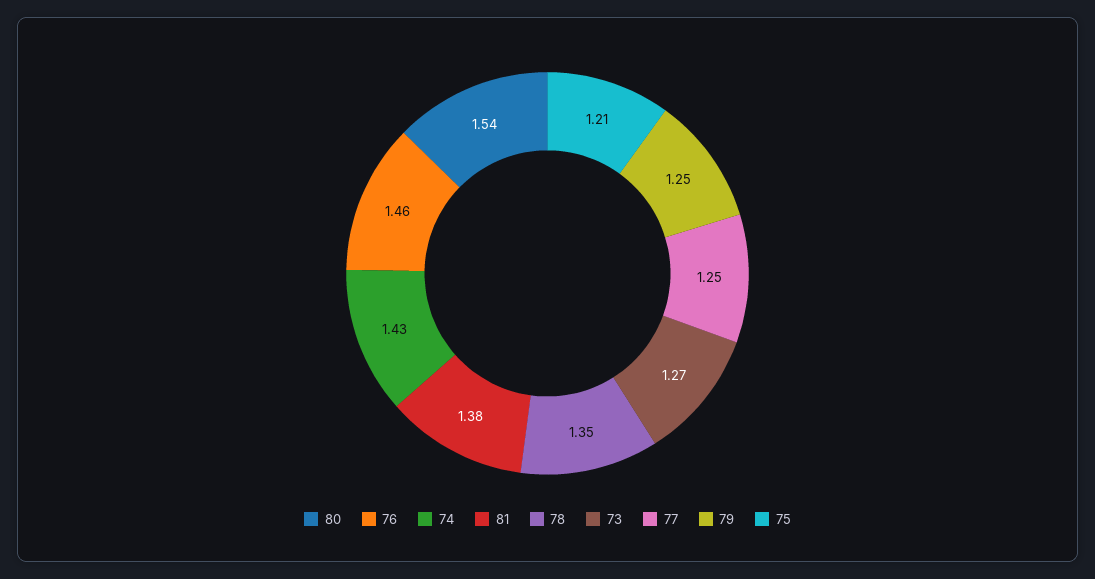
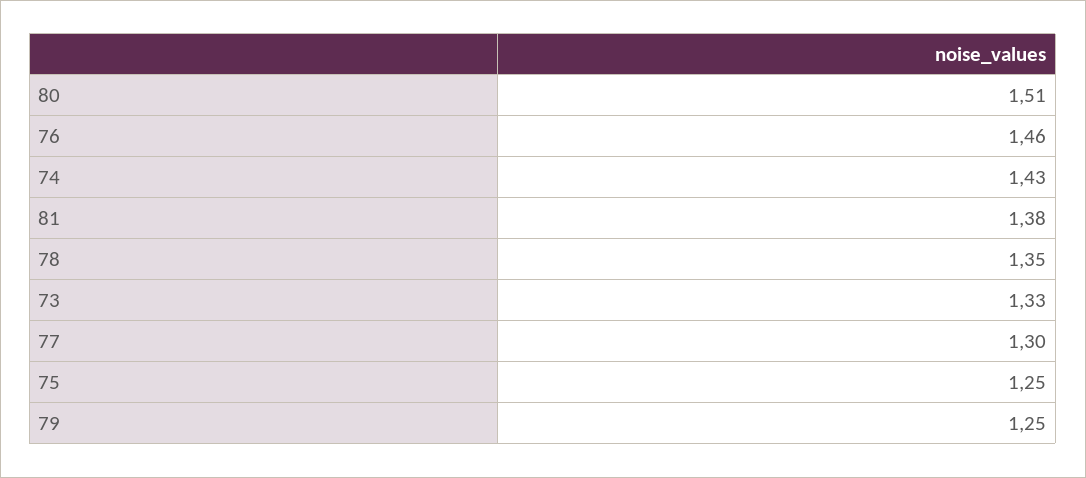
  {
-   "80": 1.54,
+   "80": 1.51,
    "76": 1.46,
    "74": 1.43,
    "81": 1.38,
    "78": 1.35,
-   "73": 1.27,
+   "73": 1.33,
-   "77": 1.25,
+   "77": 1.3,
    "79": 1.25,
-   "75": 1.21
+   "75": 1.25
  }

